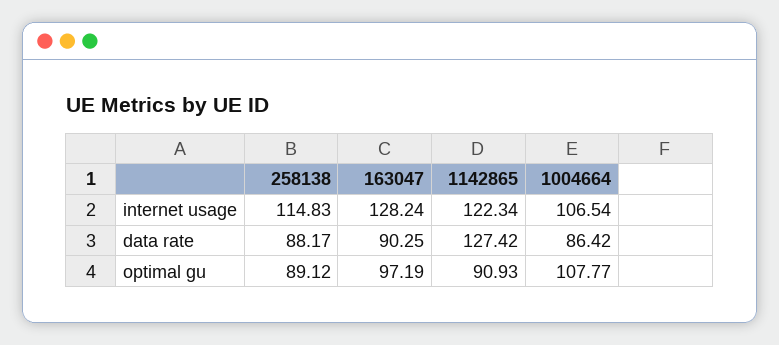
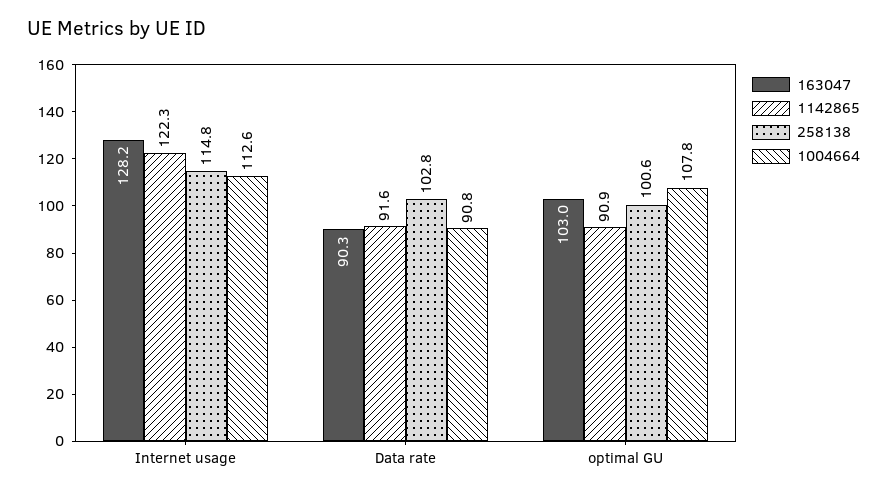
  {
    "258138": {
      "internet usage": 114.83,
-     "data rate": 88.17,
+     "data rate": 102.8,
-     "optimal gu": 89.12
+     "optimal gu": 100.6
    },
    "163047": {
      "internet usage": 128.24,
      "data rate": 90.25,
-     "optimal gu": 97.19
+     "optimal gu": 103
    },
    "1142865": {
      "internet usage": 122.34,
-     "data rate": 127.42,
+     "data rate": 91.6,
      "optimal gu": 90.93
    },
    "1004664": {
-     "internet usage": 106.54,
+     "internet usage": 112.6,
-     "data rate": 86.42,
+     "data rate": 90.8,
      "optimal gu": 107.77
    }
  }

